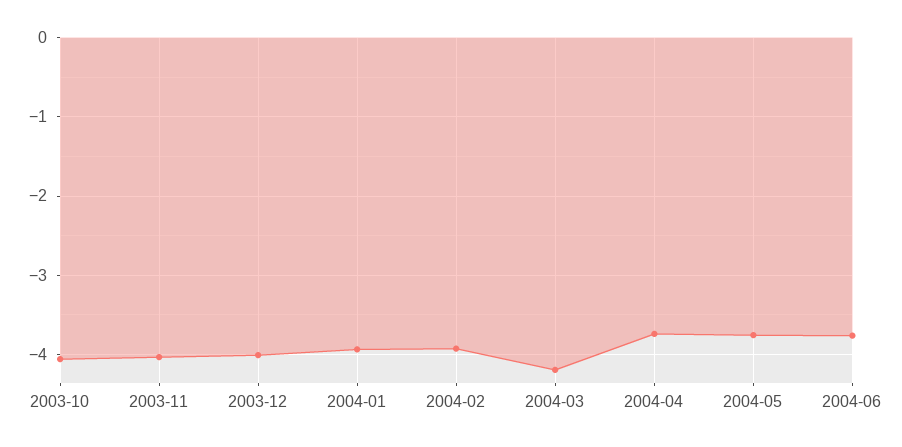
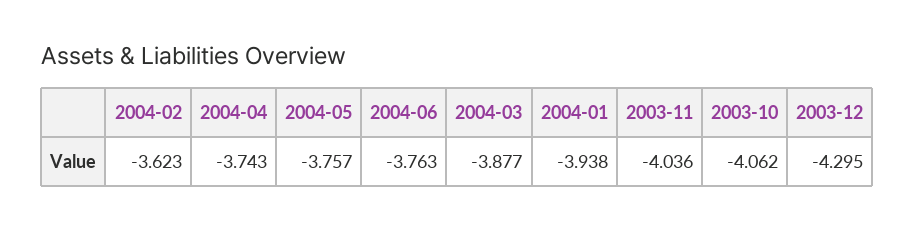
  {
    "2003-10": -4.062,
    "2003-11": -4.036,
-   "2003-12": -4,
+   "2003-12": -4.295,
    "2004-01": -3.938,
-   "2004-02": -3.9,
+   "2004-02": -3.623,
-   "2004-03": -4.2,
+   "2004-03": -3.877,
    "2004-04": -3.743,
    "2004-05": -3.757,
    "2004-06": -3.763
  }

